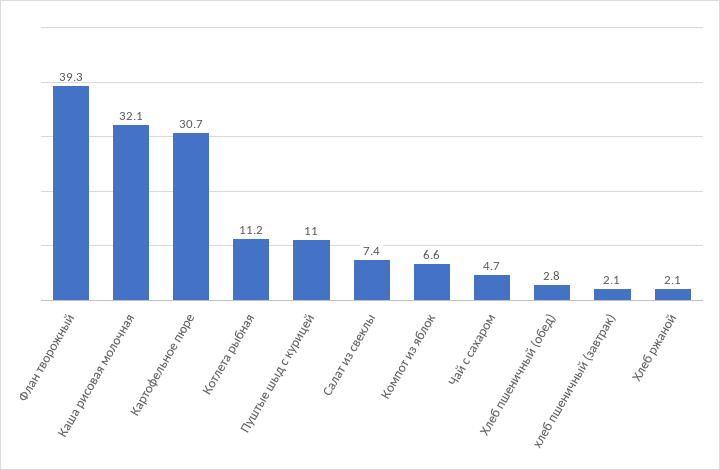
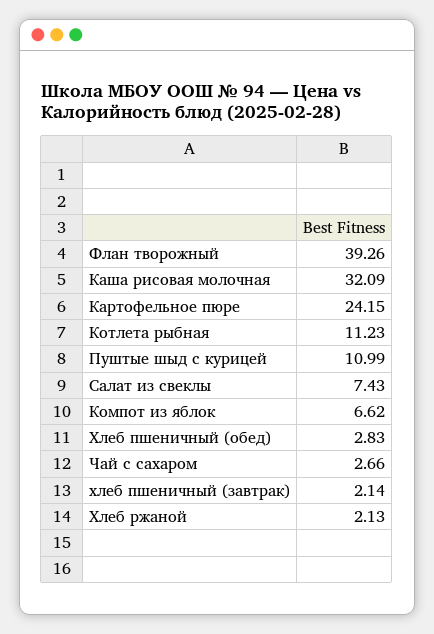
  {
    "Флан творожный": 39.26,
    "Каша рисовая молочная": 32.09,
-   "Картофельное пюре": 30.7,
+   "Картофельное пюре": 24.15,
    "Котлета рыбная": 11.23,
    "Пуштые шыд с курицей": 10.99,
    "Салат из свеклы": 7.43,
    "Компот из яблок": 6.62,
-   "Чай с сахаром": 4.7,
+   "Чай с сахаром": 2.66,
    "Хлеб пшеничный (обед)": 2.83,
    "хлеб пшеничный (завтрак)": 2.14,
    "Хлеб ржаной": 2.13
  }

